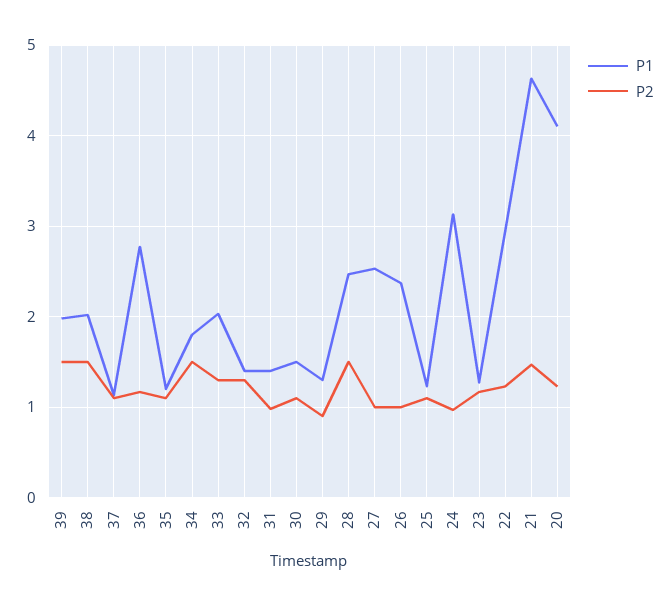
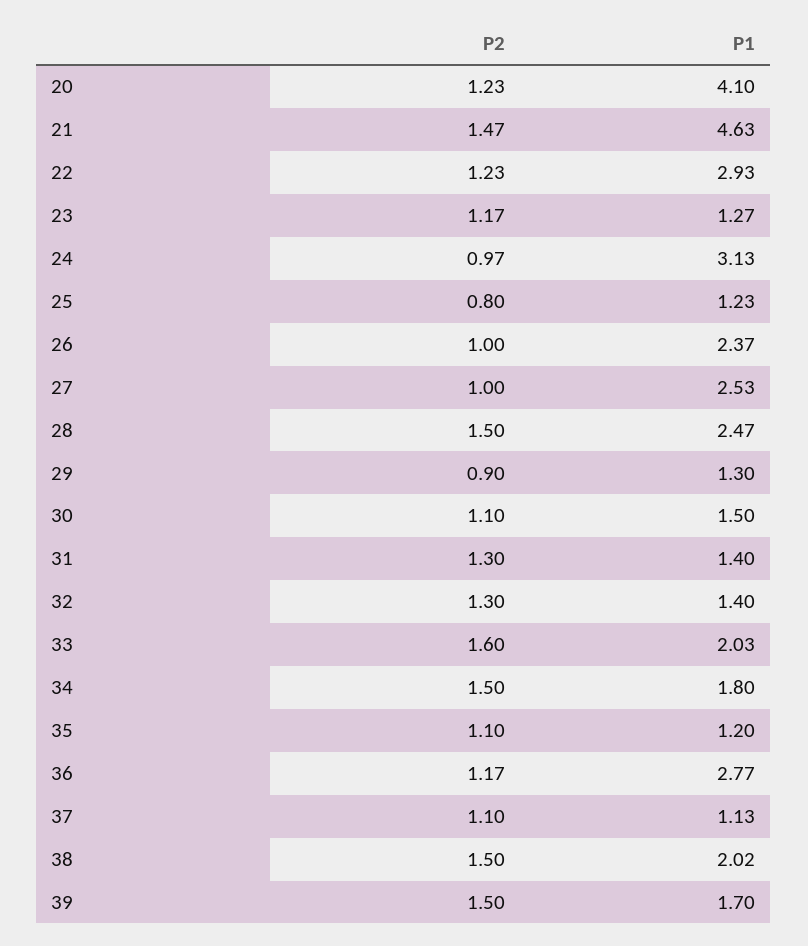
  {
    "P1": {
-     "39": 2,
+     "39": 1.7,
      "38": 2.02,
      "37": 1.13,
      "36": 2.77,
      "35": 1.2,
      "34": 1.8,
      "33": 2.03,
      "32": 1.4,
      "31": 1.4,
      "30": 1.5,
      "29": 1.3,
      "28": 2.47,
      "27": 2.53,
      "26": 2.37,
      "25": 1.23,
      "24": 3.13,
      "23": 1.27,
      "22": 2.93,
      "21": 4.63,
      "20": 4.1
    },
    "P2": {
      "39": 1.5,
      "38": 1.5,
      "37": 1.1,
      "36": 1.17,
      "35": 1.1,
      "34": 1.5,
-     "33": 1.3,
+     "33": 1.6,
      "32": 1.3,
-     "31": 1,
+     "31": 1.3,
      "30": 1.1,
      "29": 0.9,
      "28": 1.5,
      "27": 1,
      "26": 1,
-     "25": 1.1,
+     "25": 0.8,
      "24": 0.97,
      "23": 1.17,
      "22": 1.23,
      "21": 1.47,
      "20": 1.23
    }
  }

